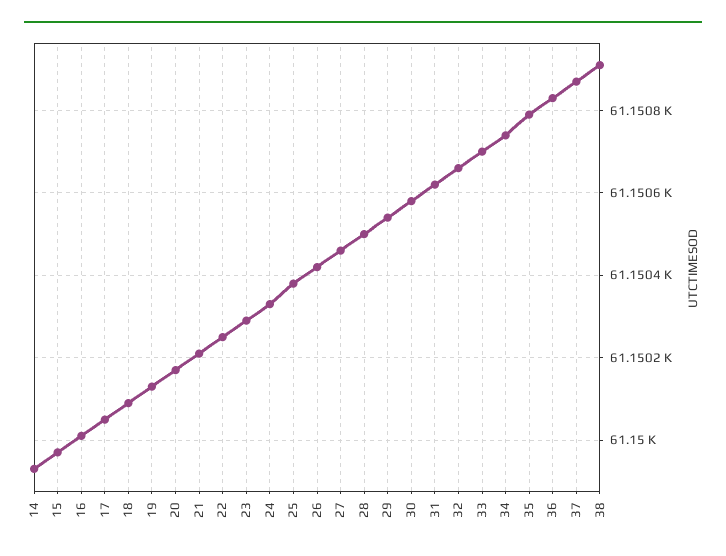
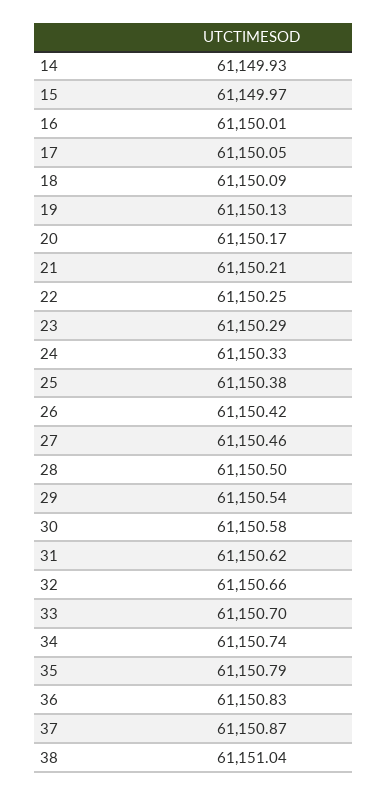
  {
    "14": 61149.93,
    "15": 61149.97,
    "16": 61150.01,
    "17": 61150.05,
    "18": 61150.09,
    "19": 61150.13,
    "20": 61150.17,
    "21": 61150.21,
    "22": 61150.25,
    "23": 61150.29,
    "24": 61150.33,
    "25": 61150.38,
    "26": 61150.42,
    "27": 61150.46,
    "28": 61150.5,
    "29": 61150.54,
    "30": 61150.58,
    "31": 61150.62,
    "32": 61150.66,
    "33": 61150.7,
    "34": 61150.74,
    "35": 61150.79,
    "36": 61150.83,
    "37": 61150.87,
-   "38": 61150.9
+   "38": 61151.04
  }

